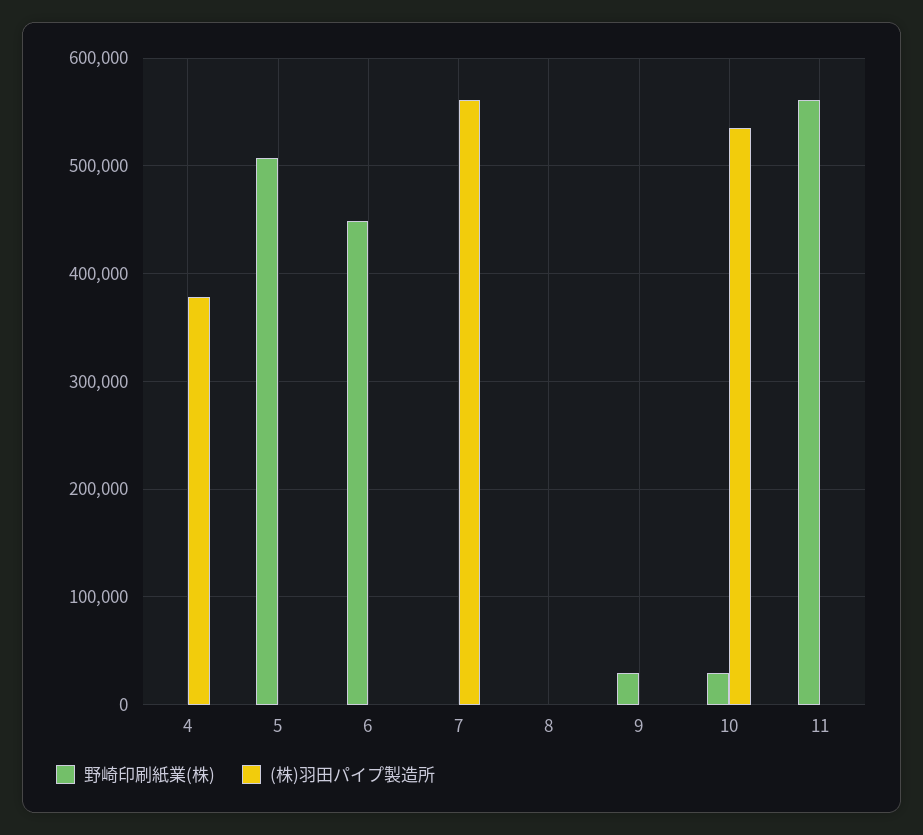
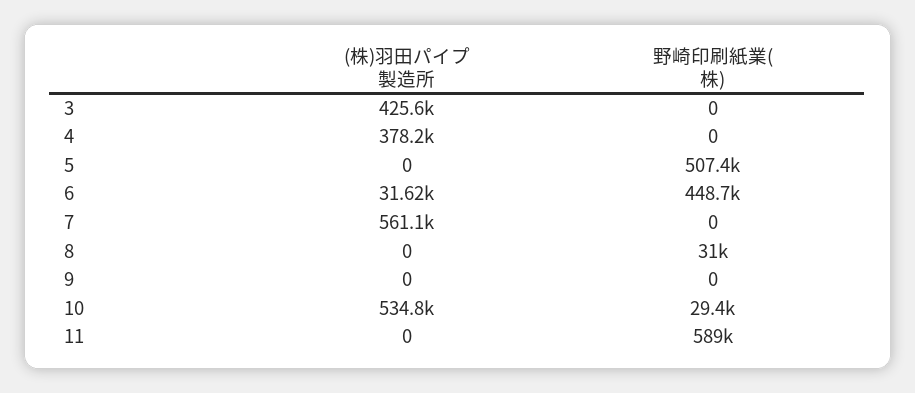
  {
    "野崎印刷紙業(株)": {
      "4": 0,
      "5": 507400,
      "6": 448700,
      "7": 0,
-     "8": 0,
+     "8": 31000,
-     "9": 30000,
+     "9": 0,
      "10": 29400,
-     "11": 560000
+     "11": 589000,
+     "3": 0
    },
    "(株)羽田パイプ製造所": {
      "4": 378200,
      "5": 0,
-     "6": 0,
+     "6": 31620,
      "7": 561100,
      "8": 0,
      "9": 0,
      "10": 534800,
-     "11": 0
+     "11": 0,
+     "3": 425600
    }
  }

